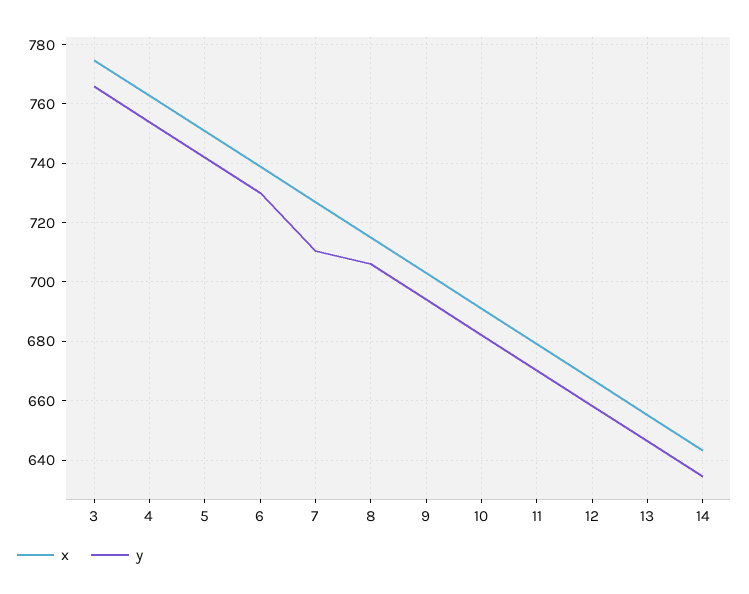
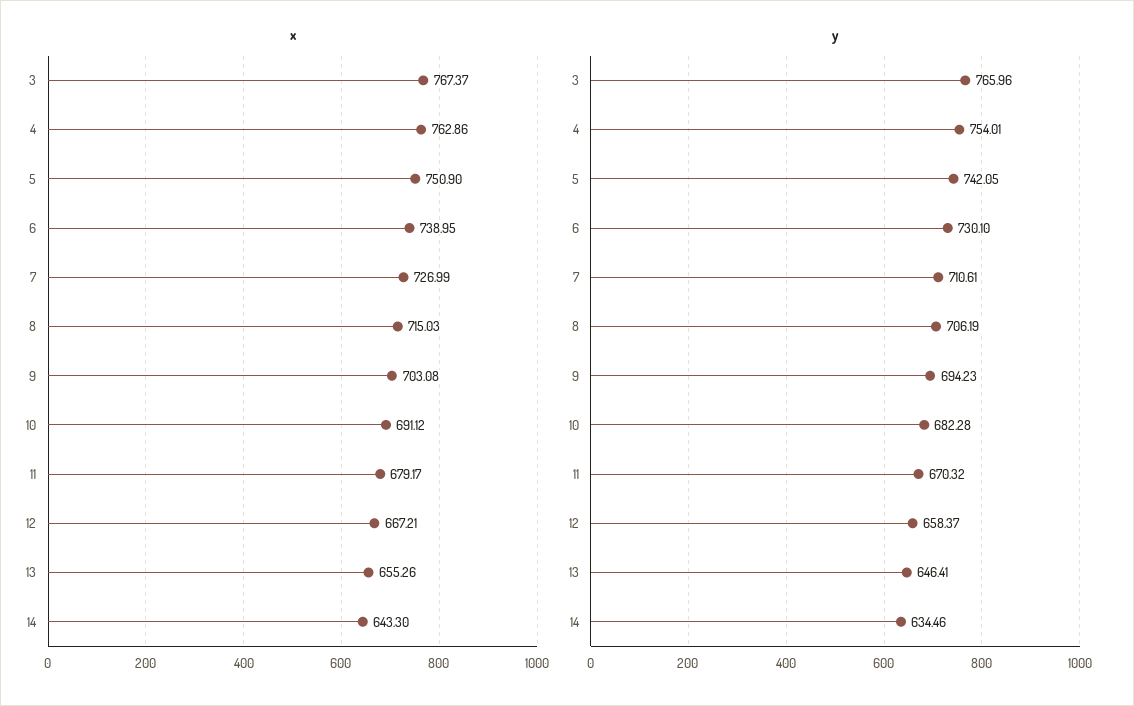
  {
    "x": {
-     "3": 775,
+     "3": 767.37,
      "4": 762.86,
      "5": 750.9,
      "6": 738.95,
      "7": 726.99,
      "8": 715.03,
      "9": 703.08,
      "10": 691.12,
      "11": 679.17,
      "12": 667.21,
      "13": 655.26,
      "14": 643.3
    },
    "y": {
      "3": 765.96,
      "4": 754.01,
      "5": 742.05,
      "6": 730.1,
      "7": 710.61,
      "8": 706.19,
      "9": 694.23,
      "10": 682.28,
      "11": 670.32,
      "12": 658.37,
      "13": 646.41,
      "14": 634.46
    }
  }

